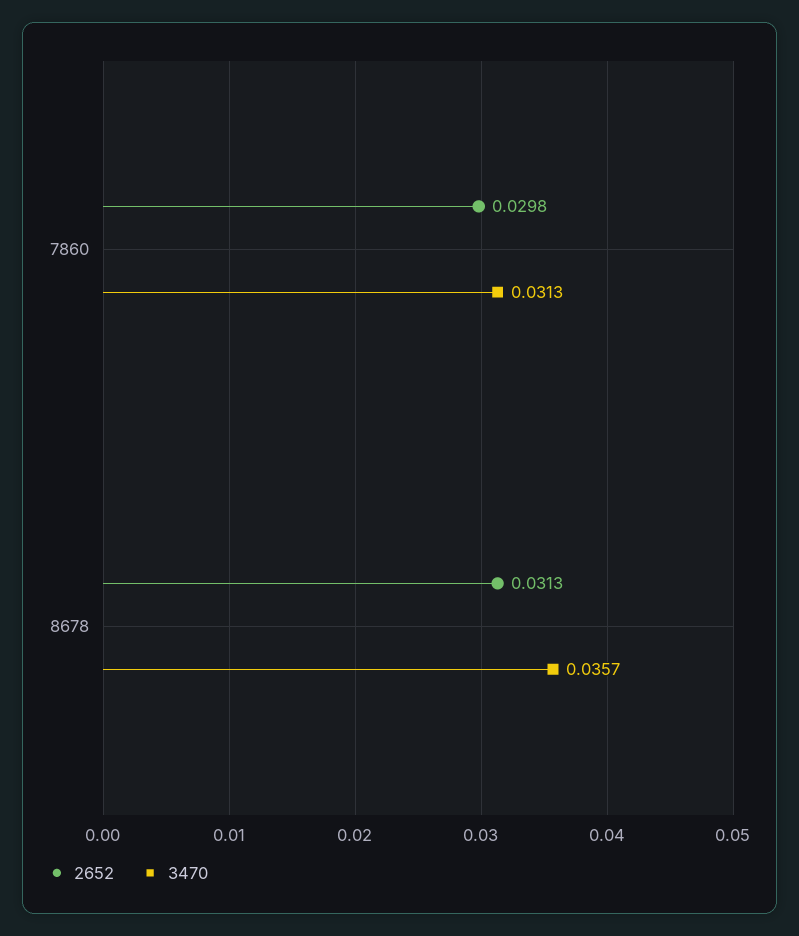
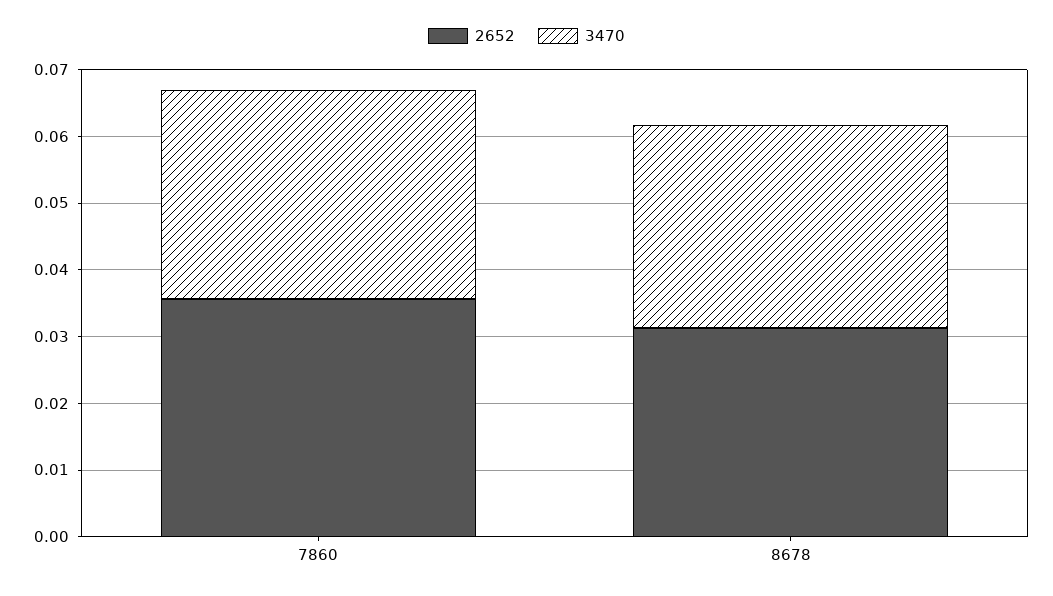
  {
    "2652": {
-     "7860": 0.0298,
+     "7860": 0.036,
      "8678": 0.0313
    },
    "3470": {
      "7860": 0.0313,
-     "8678": 0.0357
+     "8678": 0.03
    }
  }

